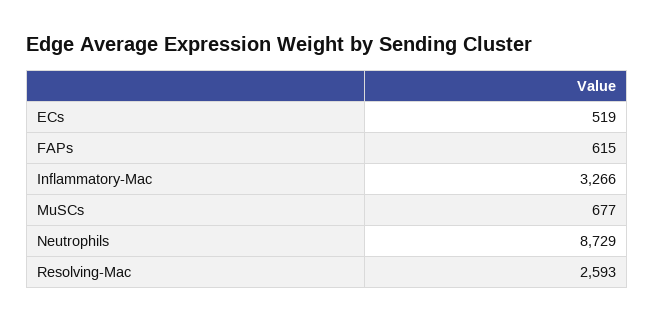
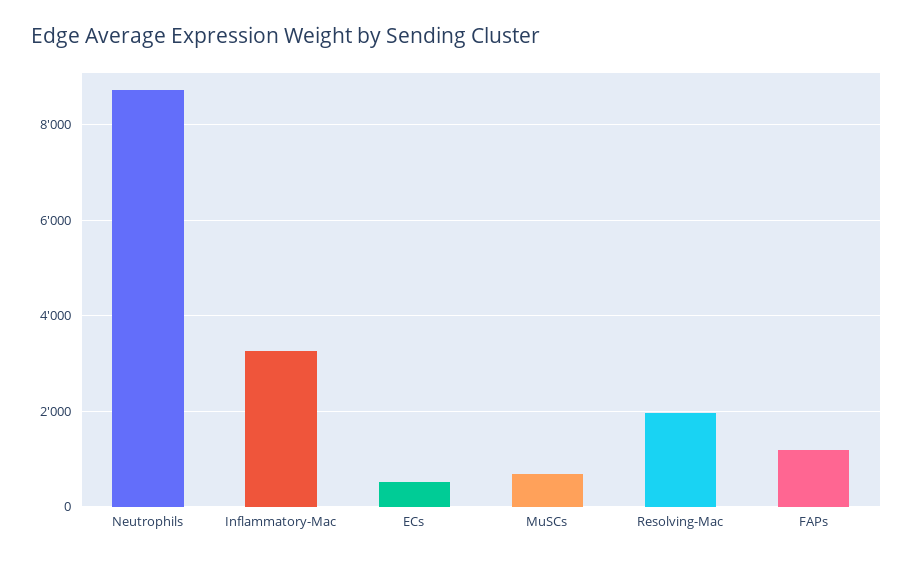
  {
    "ECs": 519,
-   "FAPs": 615,
+   "FAPs": 1200,
    "Inflammatory-Mac": 3266,
    "MuSCs": 677,
    "Neutrophils": 8729,
-   "Resolving-Mac": 2593
+   "Resolving-Mac": 2000
  }

